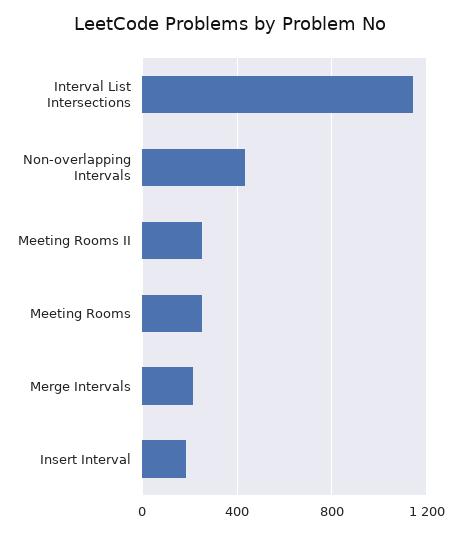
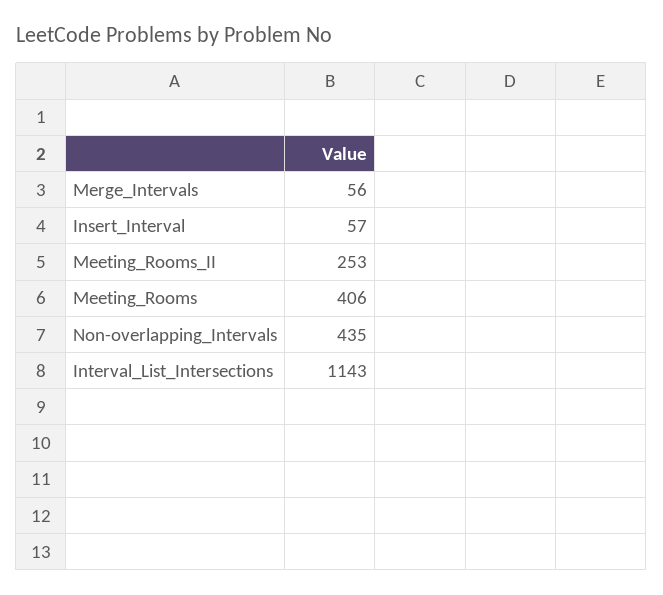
  {
    "Interval List Intersections": 1143,
    "Non-overlapping Intervals": 435,
    "Meeting Rooms II": 253,
-   "Meeting Rooms": 250,
+   "Meeting Rooms": 406,
-   "Merge Intervals": 200,
+   "Merge Intervals": 56,
-   "Insert Interval": 200
+   "Insert Interval": 57
  }

